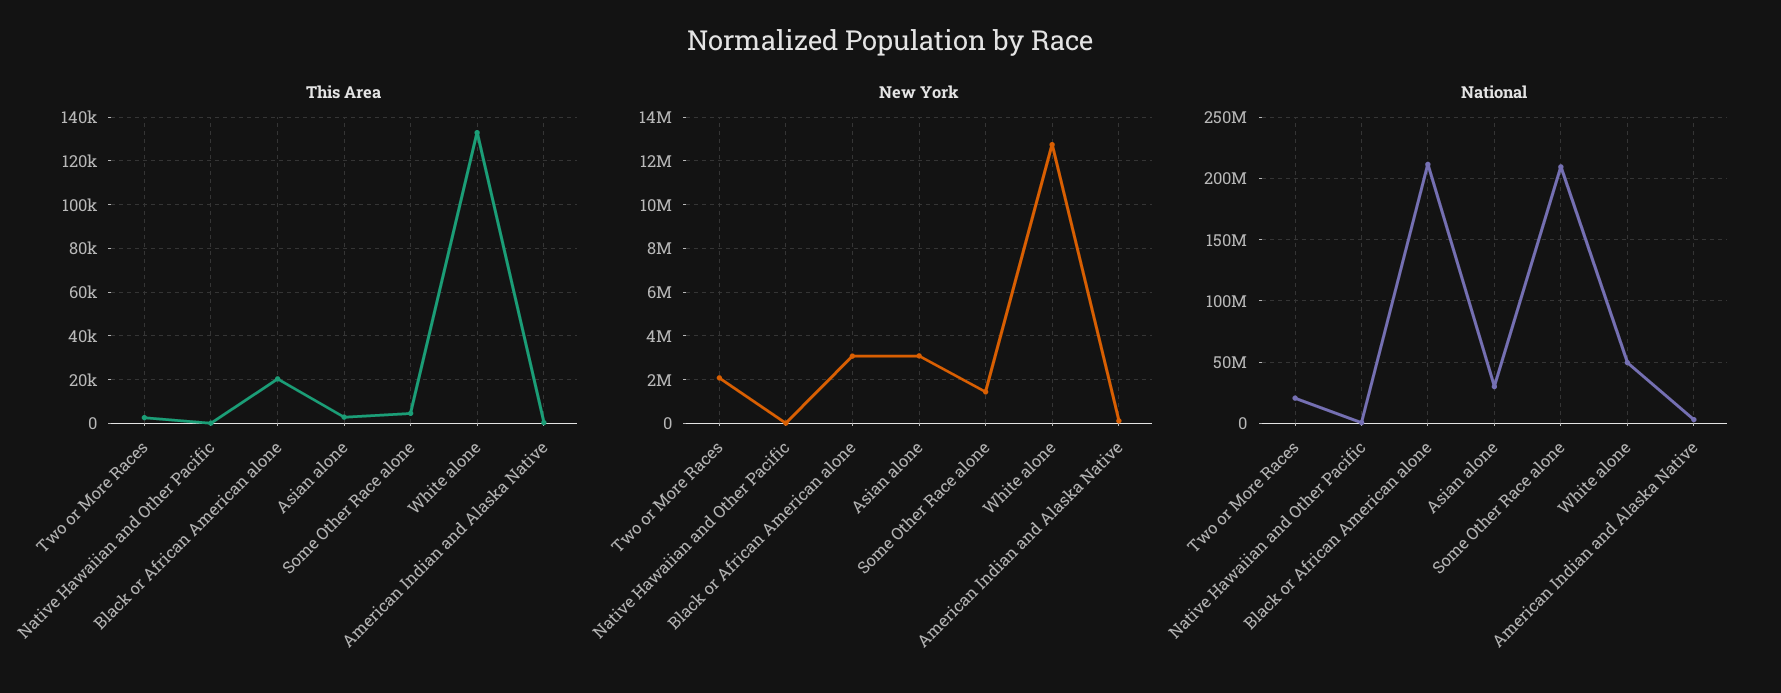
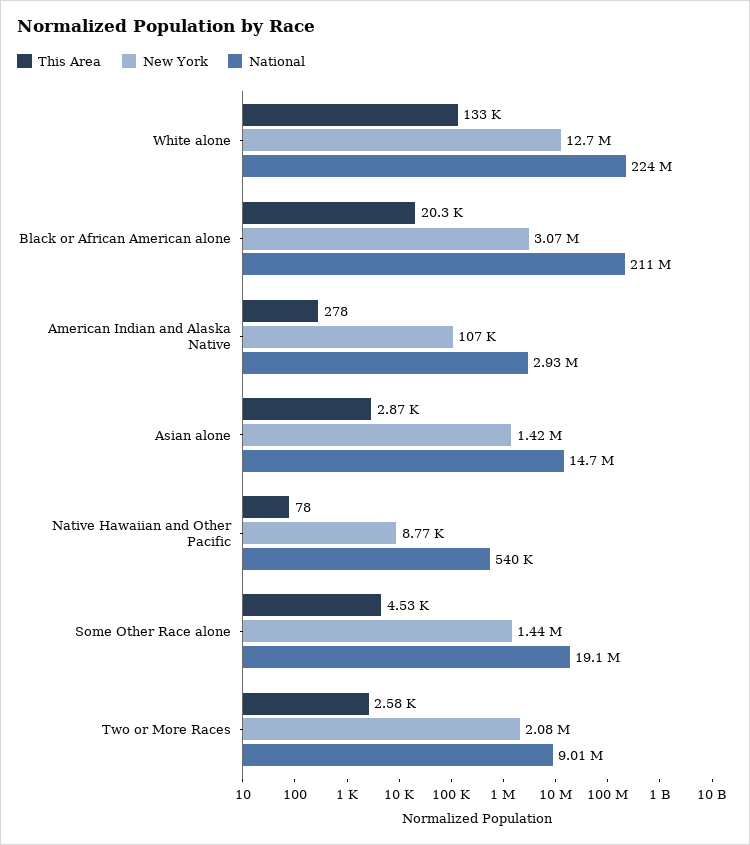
  {
    "This Area": {
      "Two or More Races": 2580,
      "Native Hawaiian and Other Pacific": 78,
      "Black or African American alone": 20300,
      "Asian alone": 2870,
      "Some Other Race alone": 4530,
      "White alone": 133000,
      "American Indian and Alaska Native": 278
    },
    "New York": {
      "Two or More Races": 2080000,
      "Native Hawaiian and Other Pacific": 8770,
      "Black or African American alone": 3070000,
-     "Asian alone": 3000000,
+     "Asian alone": 1420000,
      "Some Other Race alone": 1440000,
      "White alone": 12700000,
      "American Indian and Alaska Native": 107000
    },
    "National": {
-     "Two or More Races": 20000000,
+     "Two or More Races": 9010000,
      "Native Hawaiian and Other Pacific": 540000,
      "Black or African American alone": 211000000,
-     "Asian alone": 30000000,
+     "Asian alone": 14700000,
-     "Some Other Race alone": 210000000,
+     "Some Other Race alone": 19100000,
-     "White alone": 50000000,
+     "White alone": 224000000,
      "American Indian and Alaska Native": 2930000
    }
  }

